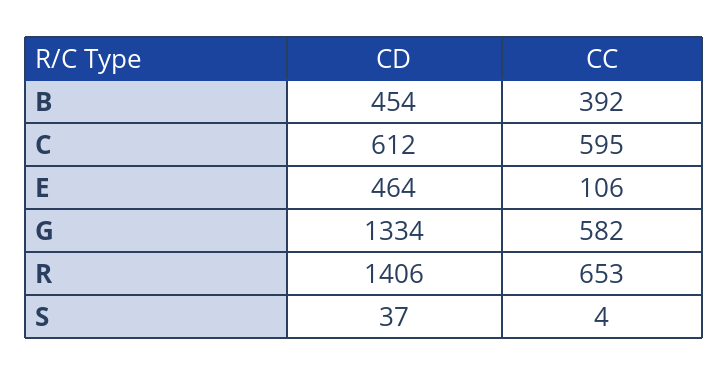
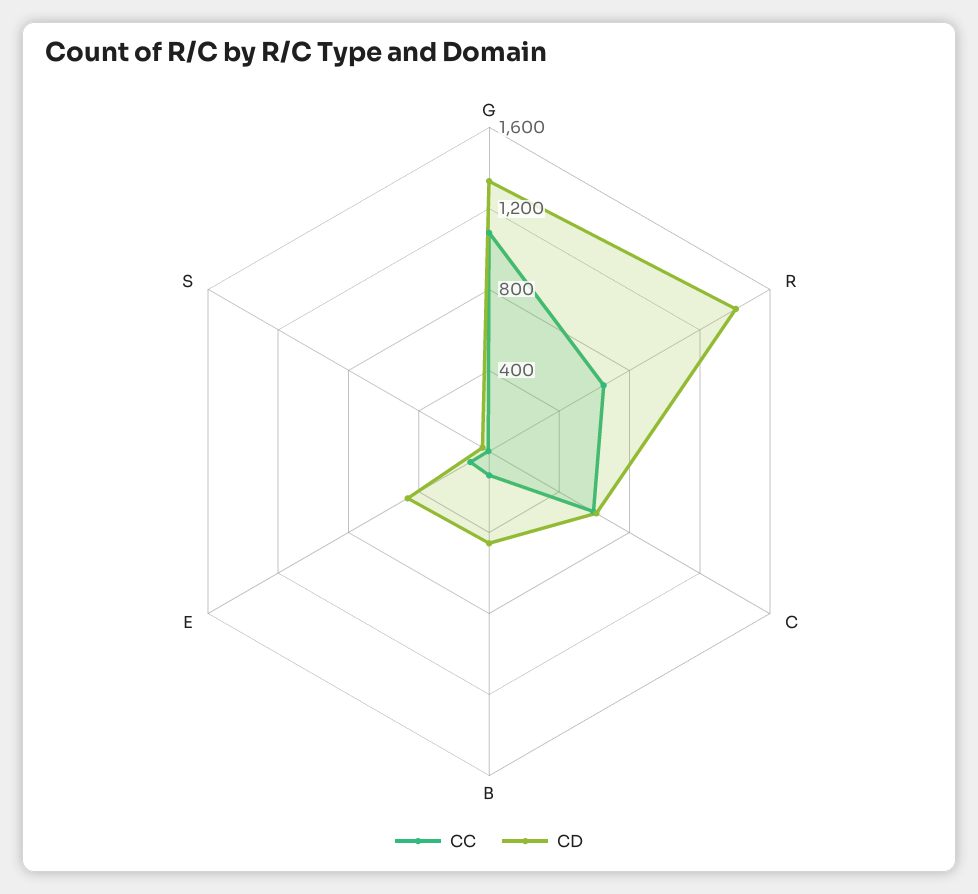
  {
    "CD": {
      "B": 454,
      "C": 612,
      "E": 464,
      "G": 1334,
      "R": 1406,
      "S": 37
    },
    "CC": {
-     "B": 392,
+     "B": 100,
      "C": 595,
      "E": 106,
-     "G": 582,
+     "G": 1100,
      "R": 653,
      "S": 4
    }
  }

